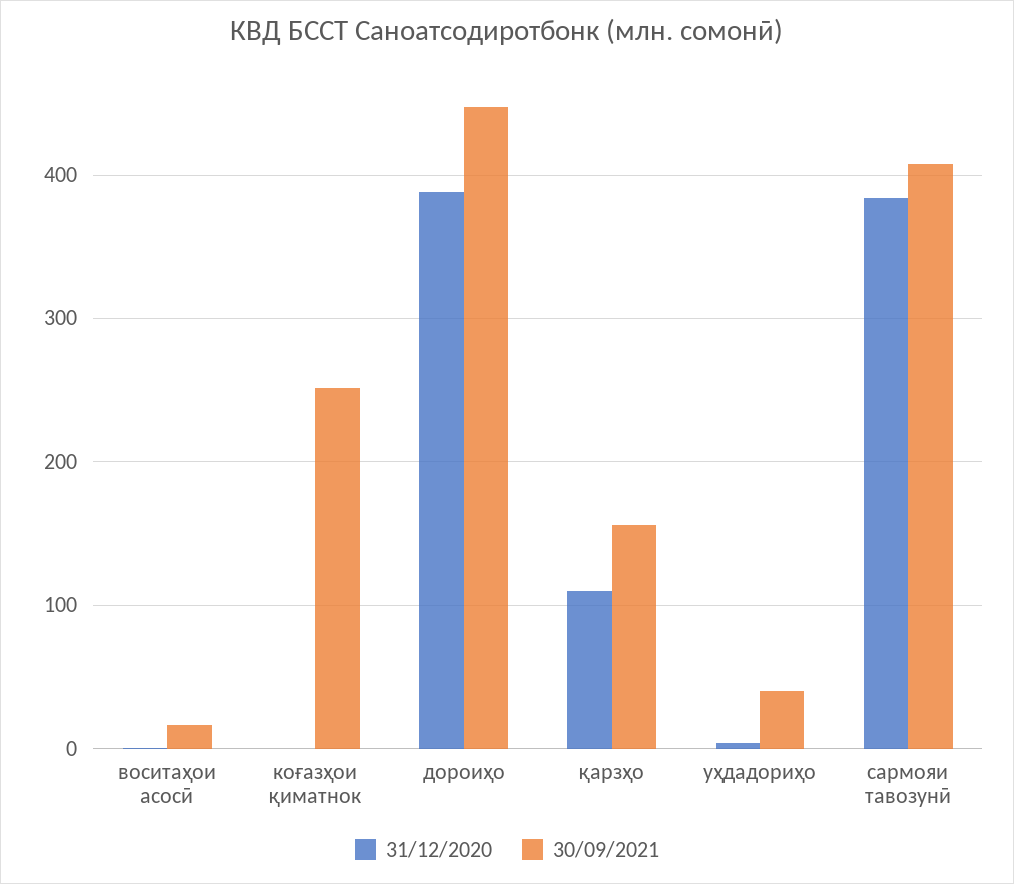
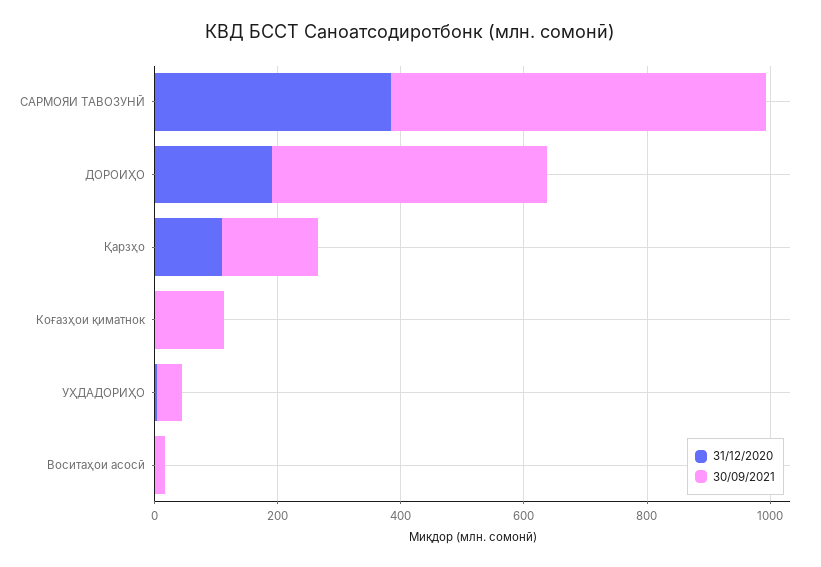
  {
    "31/12/2020": {
      "воситаҳои асосӣ": 0,
      "коғазҳои қиматнок": 0,
-     "дороиҳо": 390,
+     "дороиҳо": 200,
      "қарзҳо": 110,
      "уҳдадориҳо": 0,
      "сармояи тавозунӣ": 380
    },
    "30/09/2021": {
      "воситаҳои асосӣ": 20,
-     "коғазҳои қиматнок": 250,
+     "коғазҳои қиматнок": 100,
      "дороиҳо": 450,
      "қарзҳо": 160,
      "уҳдадориҳо": 40,
-     "сармояи тавозунӣ": 410
+     "сармояи тавозунӣ": 600
    }
  }

